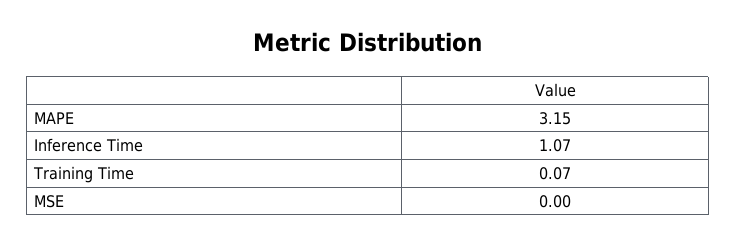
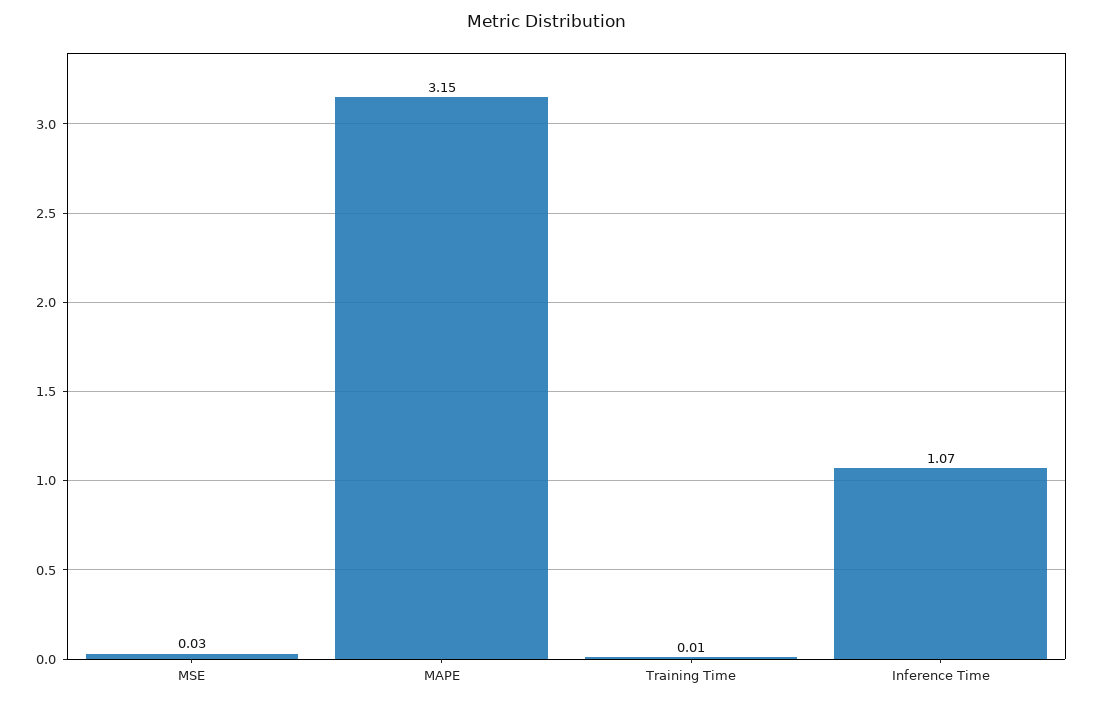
  {
    "MAPE": 3.15,
    "Inference Time": 1.07,
-   "Training Time": 0.07,
+   "Training Time": 0.01,
-   "MSE": 0
+   "MSE": 0.03
  }

